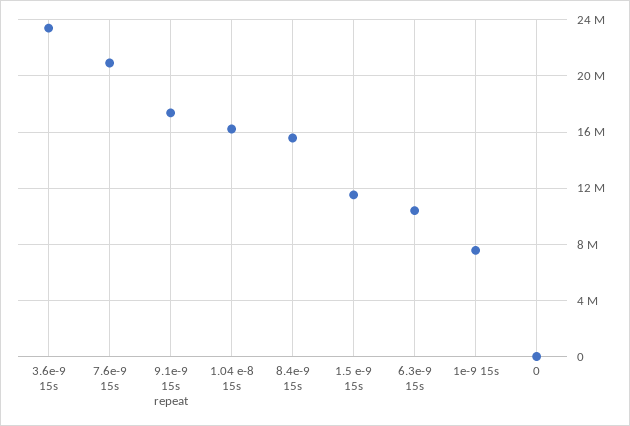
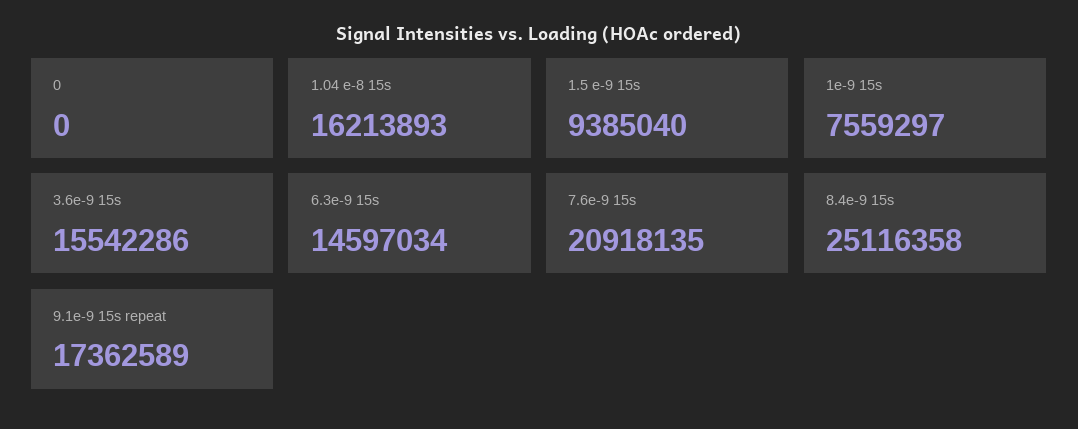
  {
-   "3.6e-9 15s": 23500000,
+   "3.6e-9 15s": 15542286,
    "7.6e-9 15s": 20918135,
    "9.1e-9 15s repeat": 17362589,
    "1.04 e-8 15s": 16213893,
-   "8.4e-9 15s": 15500000,
+   "8.4e-9 15s": 25116358,
-   "1.5 e-9 15s": 11500000,
+   "1.5 e-9 15s": 9385040,
-   "6.3e-9 15s": 10500000,
+   "6.3e-9 15s": 14597034,
    "1e-9 15s": 7559297,
    "0": 0
  }

